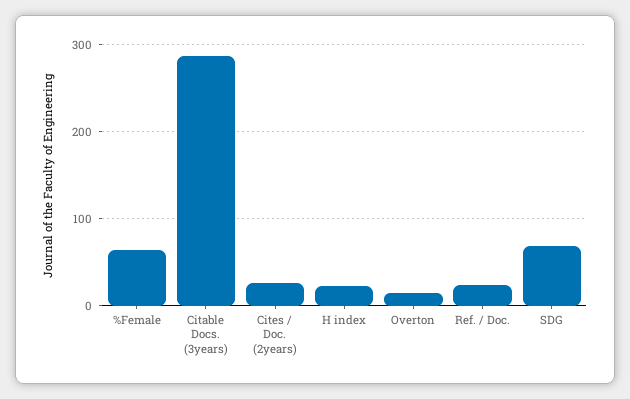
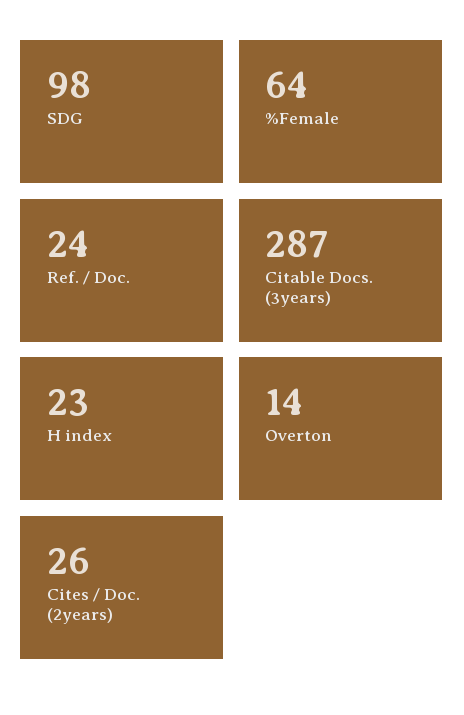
  {
    "%Female": 64,
    "Citable Docs. (3years)": 287,
    "Cites / Doc. (2years)": 26,
    "H index": 23,
    "Overton": 14,
    "Ref. / Doc.": 24,
-   "SDG": 70
+   "SDG": 98
  }

